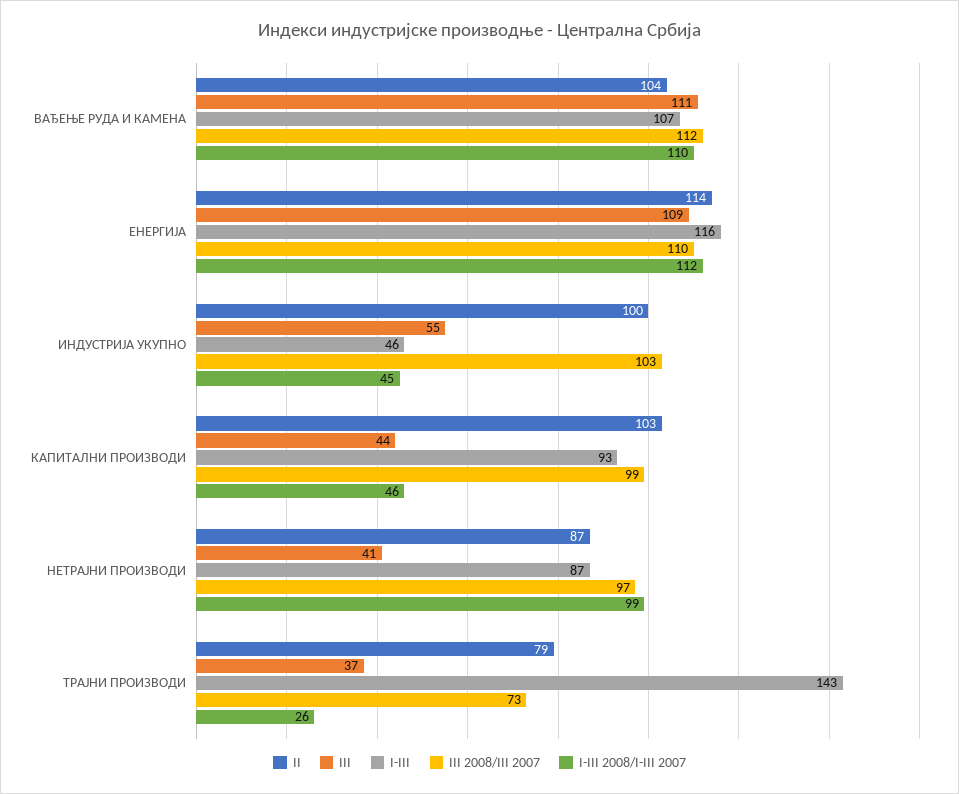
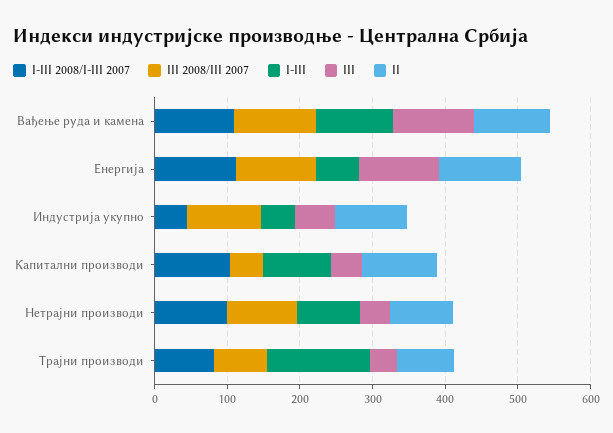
  {
    "II": {
      "ВАЂЕЊЕ РУДА И КАМЕНА": 104,
      "ЕНЕРГИЈА": 114,
      "ИНДУСТРИЈА УКУПНО": 100,
      "КАПИТАЛНИ ПРОИЗВОДИ": 103,
      "НЕТРАЈНИ ПРОИЗВОДИ": 87,
      "ТРАЈНИ ПРОИЗВОДИ": 79
    },
    "III": {
      "ВАЂЕЊЕ РУДА И КАМЕНА": 111,
      "ЕНЕРГИЈА": 109,
      "ИНДУСТРИЈА УКУПНО": 55,
      "КАПИТАЛНИ ПРОИЗВОДИ": 44,
      "НЕТРАЈНИ ПРОИЗВОДИ": 41,
      "ТРАЈНИ ПРОИЗВОДИ": 37
    },
    "I-III": {
      "ВАЂЕЊЕ РУДА И КАМЕНА": 107,
-     "ЕНЕРГИЈА": 116,
+     "ЕНЕРГИЈА": 60,
      "ИНДУСТРИЈА УКУПНО": 46,
      "КАПИТАЛНИ ПРОИЗВОДИ": 93,
      "НЕТРАЈНИ ПРОИЗВОДИ": 87,
      "ТРАЈНИ ПРОИЗВОДИ": 143
    },
    "III 2008/III 2007": {
      "ВАЂЕЊЕ РУДА И КАМЕНА": 112,
      "ЕНЕРГИЈА": 110,
      "ИНДУСТРИЈА УКУПНО": 103,
-     "КАПИТАЛНИ ПРОИЗВОДИ": 99,
+     "КАПИТАЛНИ ПРОИЗВОДИ": 40,
      "НЕТРАЈНИ ПРОИЗВОДИ": 97,
      "ТРАЈНИ ПРОИЗВОДИ": 73
    },
    "I-III 2008/I-III 2007": {
      "ВАЂЕЊЕ РУДА И КАМЕНА": 110,
      "ЕНЕРГИЈА": 112,
      "ИНДУСТРИЈА УКУПНО": 45,
-     "КАПИТАЛНИ ПРОИЗВОДИ": 46,
+     "КАПИТАЛНИ ПРОИЗВОДИ": 100,
      "НЕТРАЈНИ ПРОИЗВОДИ": 99,
-     "ТРАЈНИ ПРОИЗВОДИ": 26
+     "ТРАЈНИ ПРОИЗВОДИ": 80
    }
  }

